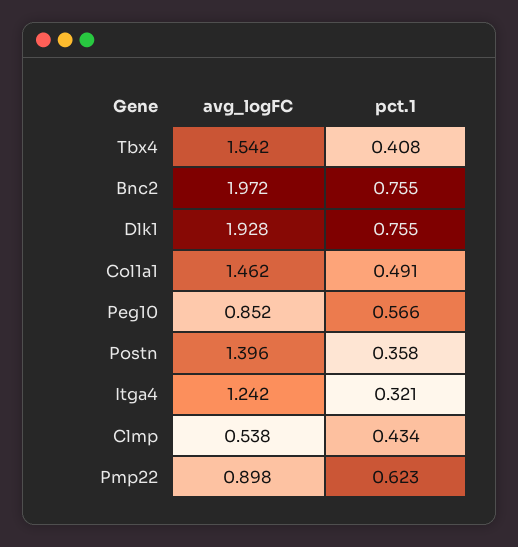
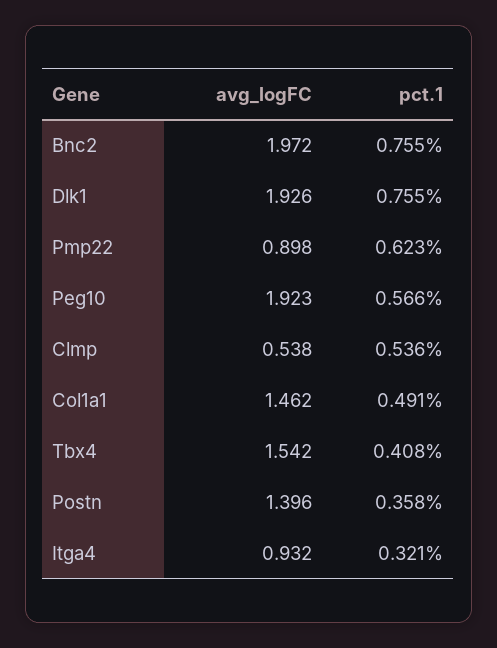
  {
    "avg_logFC": {
      "Tbx4": 1.542,
      "Bnc2": 1.972,
-     "Dlk1": 1.928,
+     "Dlk1": 1.926,
      "Col1a1": 1.462,
-     "Peg10": 0.852,
+     "Peg10": 1.923,
      "Postn": 1.396,
-     "Itga4": 1.242,
+     "Itga4": 0.932,
      "Clmp": 0.538,
      "Pmp22": 0.898
    },
    "pct.1": {
      "Tbx4": 0.408,
      "Bnc2": 0.755,
      "Dlk1": 0.755,
      "Col1a1": 0.491,
      "Peg10": 0.566,
      "Postn": 0.358,
      "Itga4": 0.321,
-     "Clmp": 0.434,
+     "Clmp": 0.536,
      "Pmp22": 0.623
    }
  }

